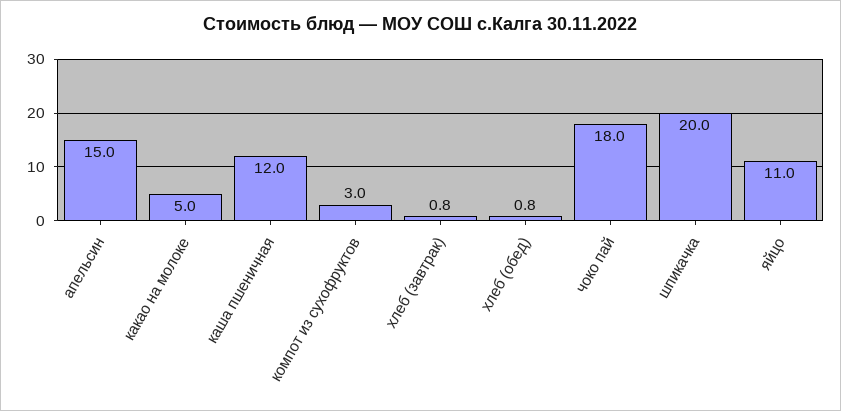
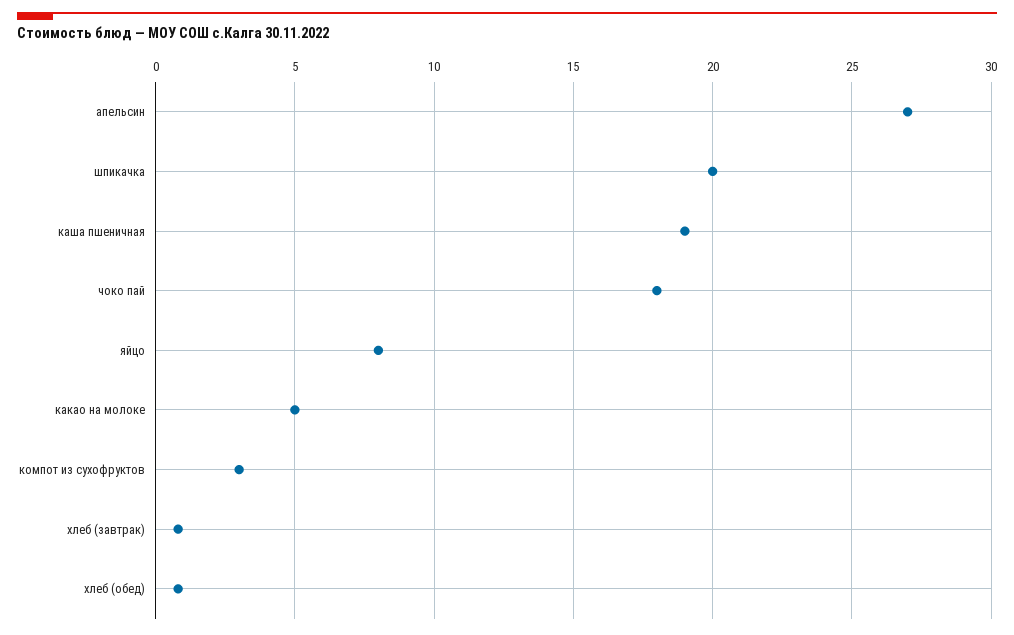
  {
-   "апельсин": 15,
+   "апельсин": 27,
    "какао на молоке": 5,
-   "каша пшеничная": 12,
+   "каша пшеничная": 19,
    "компот из сухофруктов": 3,
    "хлеб (завтрак)": 0.8,
    "хлеб (обед)": 0.8,
    "чоко пай": 18,
    "шпикачка": 20,
-   "яйцо": 11
+   "яйцо": 8
  }

